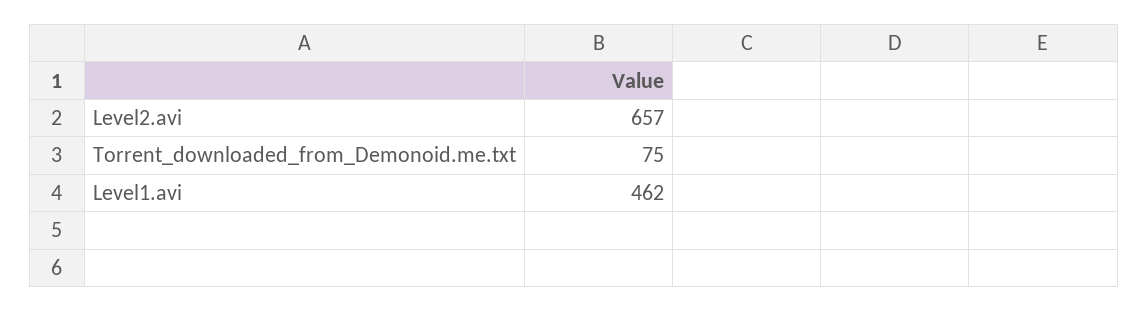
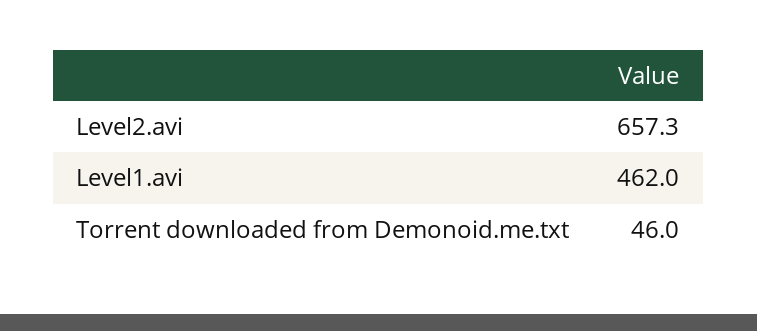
  {
    "Level2.avi": 657.3,
-   "Torrent_downloaded_from_Demonoid.me.txt": 75,
+   "Torrent_downloaded_from_Demonoid.me.txt": 46,
    "Level1.avi": 462
  }

